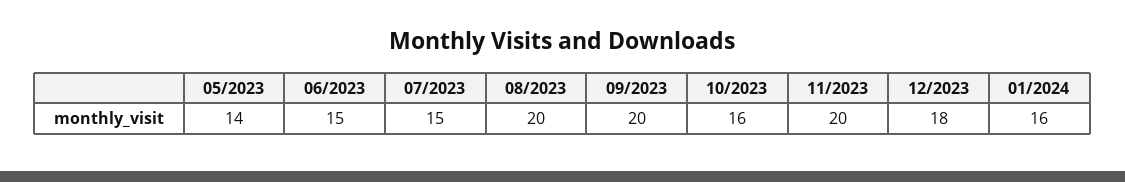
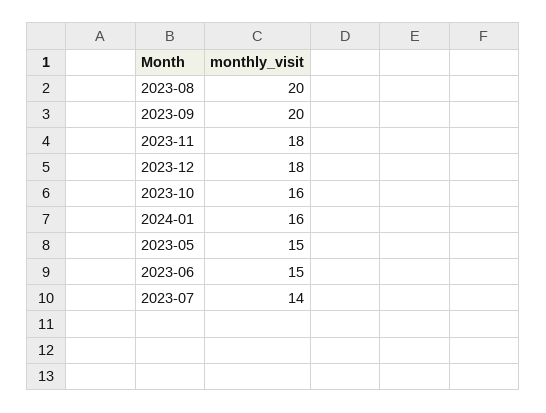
  {
-   "05/2023": 14,
+   "05/2023": 15,
    "06/2023": 15,
-   "07/2023": 15,
+   "07/2023": 14,
    "08/2023": 20,
    "09/2023": 20,
    "10/2023": 16,
-   "11/2023": 20,
+   "11/2023": 18,
    "12/2023": 18,
    "01/2024": 16
  }

